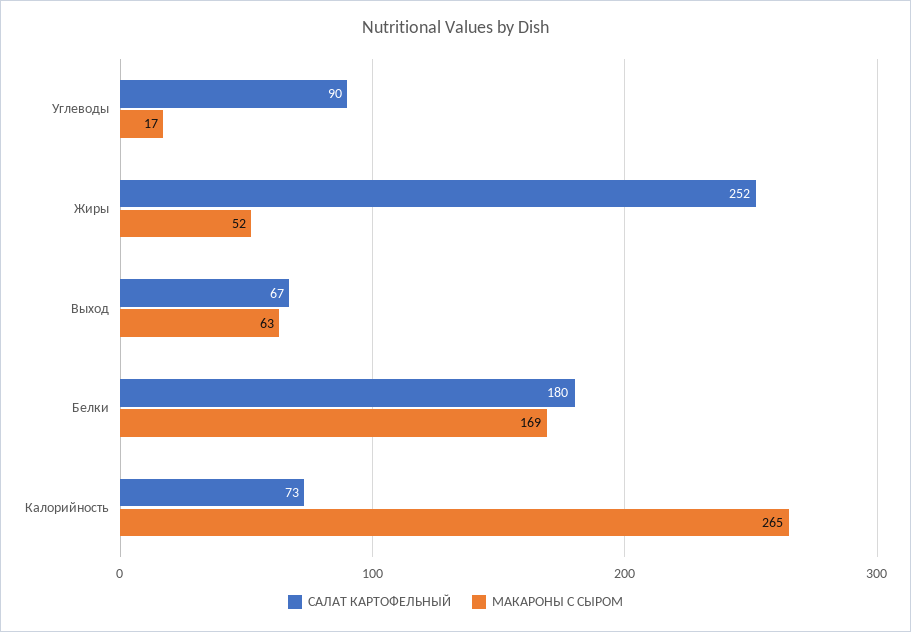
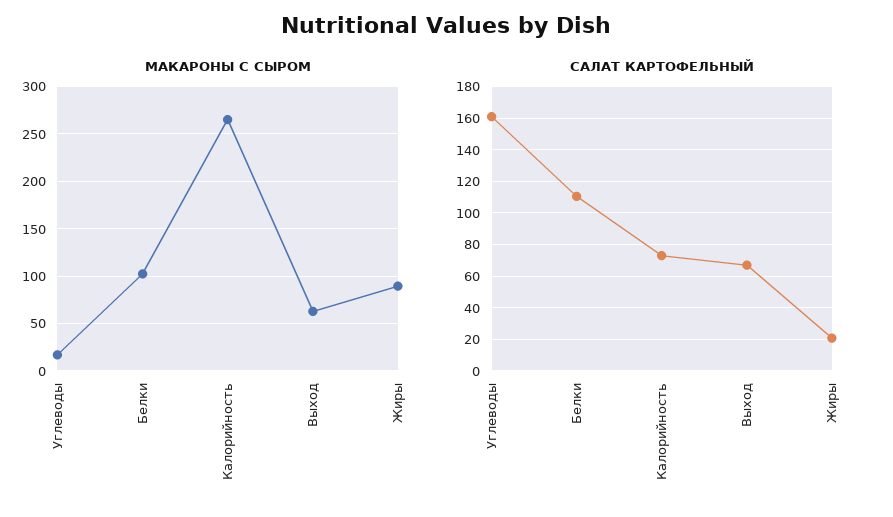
  {
    "САЛАТ КАРТОФЕЛЬНЫЙ": {
-     "Углеводы": 90,
+     "Углеводы": 160,
-     "Жиры": 252,
+     "Жиры": 20,
      "Выход": 67,
-     "Белки": 180,
+     "Белки": 110,
      "Калорийность": 73
    },
    "МАКАРОНЫ С СЫРОМ": {
      "Углеводы": 17,
-     "Жиры": 52,
+     "Жиры": 90,
      "Выход": 63,
-     "Белки": 169,
+     "Белки": 100,
      "Калорийность": 265
    }
  }

